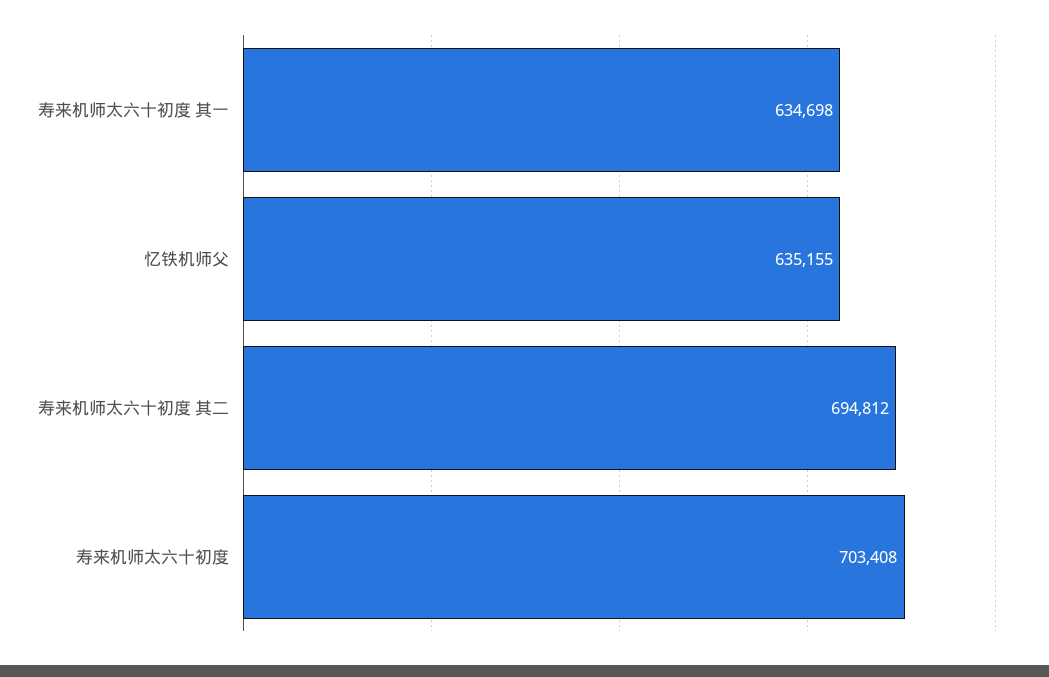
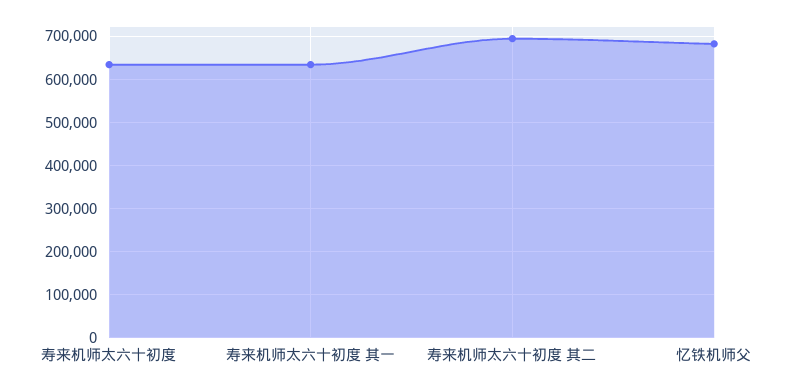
  {
    "寿来机师太六十初度 其一": 634698,
-   "忆铁机师父": 635155,
+   "忆铁机师父": 680000,
    "寿来机师太六十初度 其二": 694812,
-   "寿来机师太六十初度": 703408
+   "寿来机师太六十初度": 640000
  }

